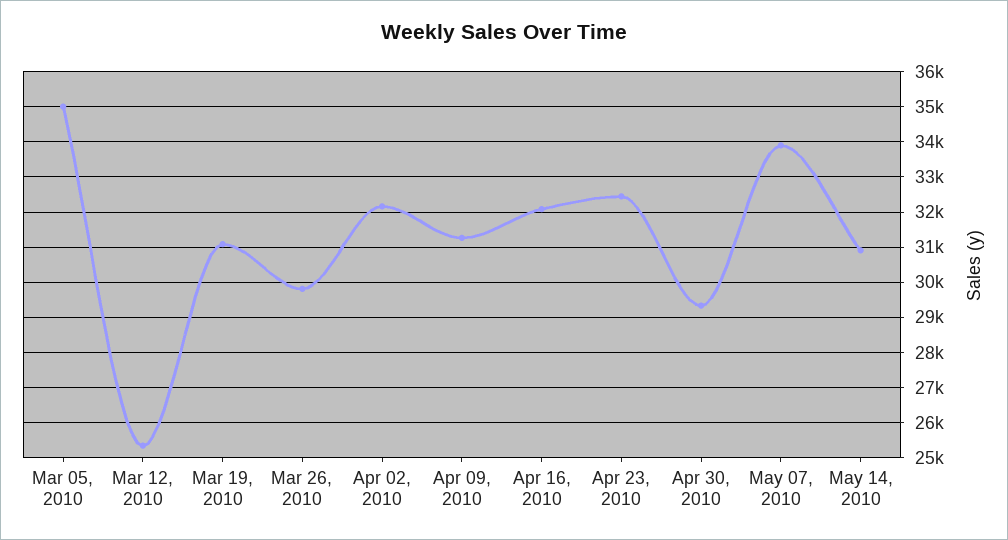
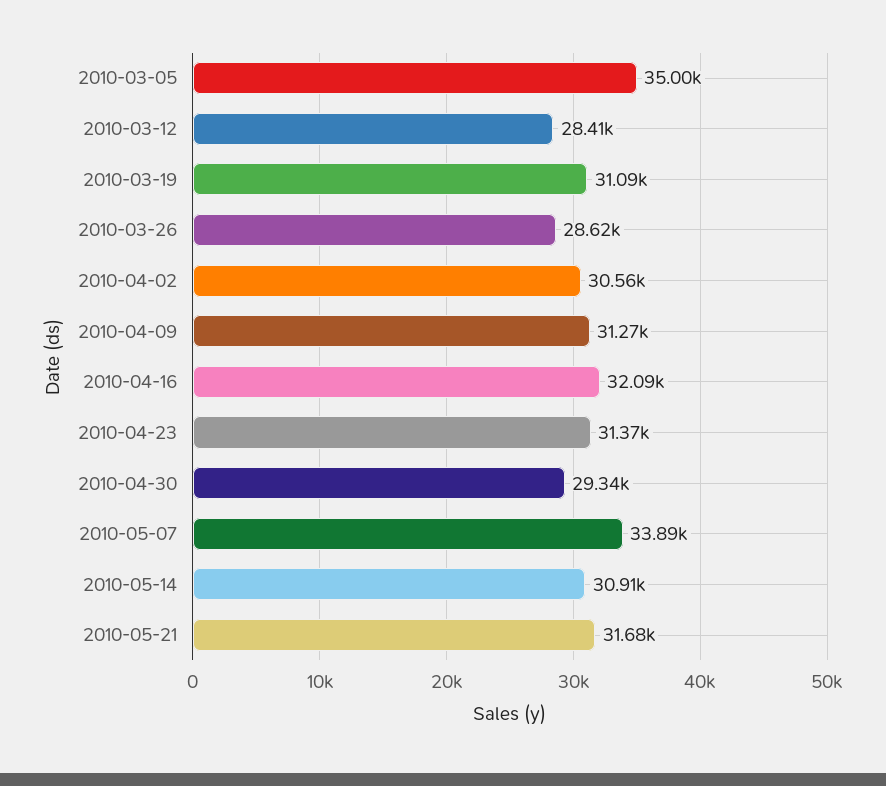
  {
    "Mar 05, 2010": 35000,
-   "Mar 12, 2010": 25400,
+   "Mar 12, 2010": 28410,
    "Mar 19, 2010": 31090,
-   "Mar 26, 2010": 29800,
+   "Mar 26, 2010": 28620,
-   "Apr 02, 2010": 32200,
+   "Apr 02, 2010": 30560,
    "Apr 09, 2010": 31270,
    "Apr 16, 2010": 32090,
-   "Apr 23, 2010": 32400,
+   "Apr 23, 2010": 31370,
    "Apr 30, 2010": 29340,
    "May 07, 2010": 33890,
-   "May 14, 2010": 30910
+   "May 14, 2010": 30910,
+   "2010-05-21": 31680
  }

